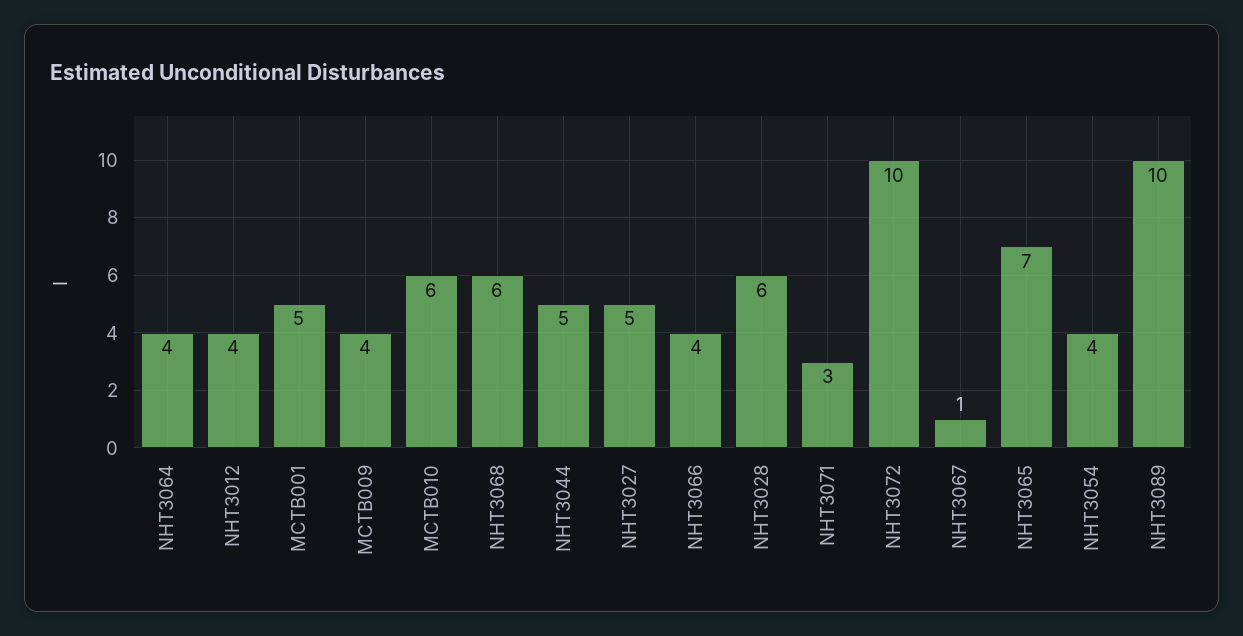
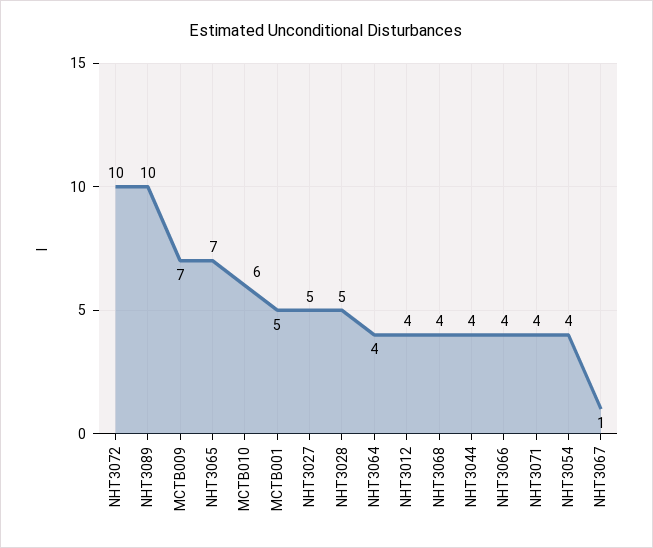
  {
    "NHT3064": 4,
    "NHT3012": 4,
    "MCTB001": 5,
-   "MCTB009": 4,
+   "MCTB009": 7,
    "MCTB010": 6,
-   "NHT3068": 6,
+   "NHT3068": 4,
-   "NHT3044": 5,
+   "NHT3044": 4,
    "NHT3027": 5,
    "NHT3066": 4,
-   "NHT3028": 6,
+   "NHT3028": 5,
-   "NHT3071": 3,
+   "NHT3071": 4,
    "NHT3072": 10,
    "NHT3067": 1,
    "NHT3065": 7,
    "NHT3054": 4,
    "NHT3089": 10
  }

